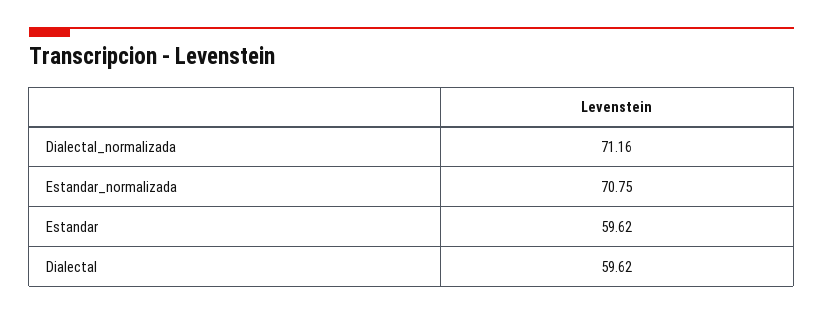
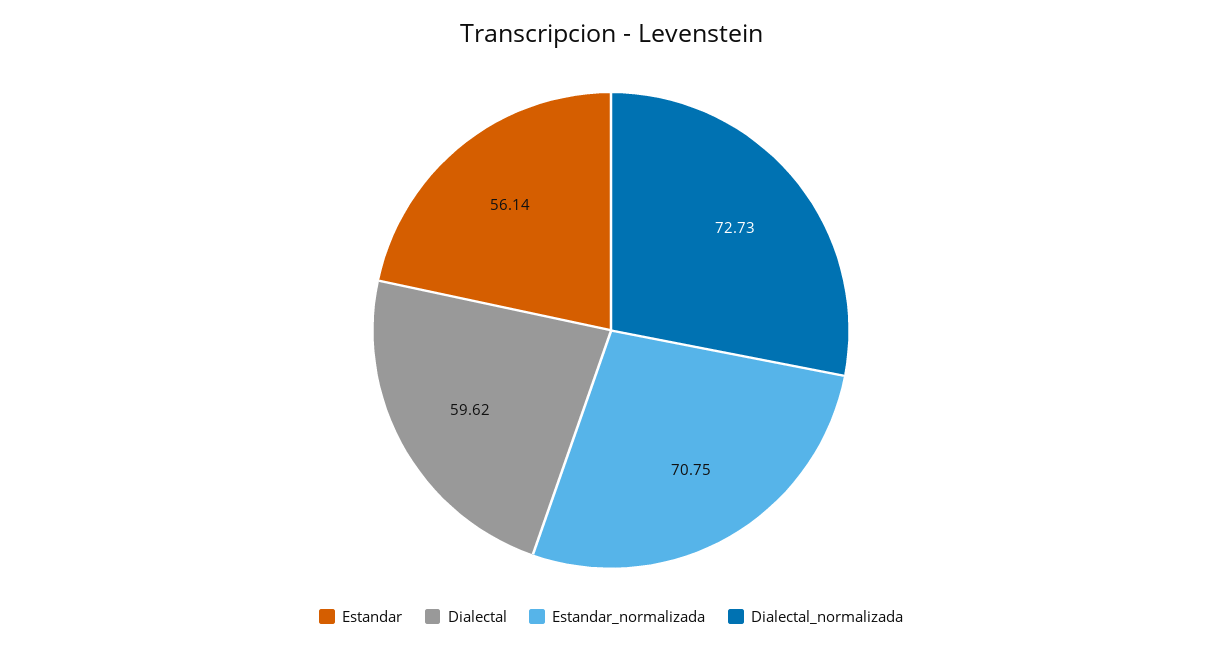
  {
-   "Dialectal_normalizada": 71.16,
+   "Dialectal_normalizada": 72.73,
    "Estandar_normalizada": 70.75,
-   "Estandar": 59.62,
+   "Estandar": 56.14,
    "Dialectal": 59.62
  }

